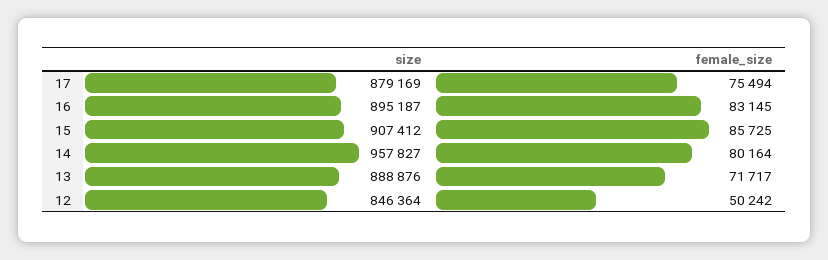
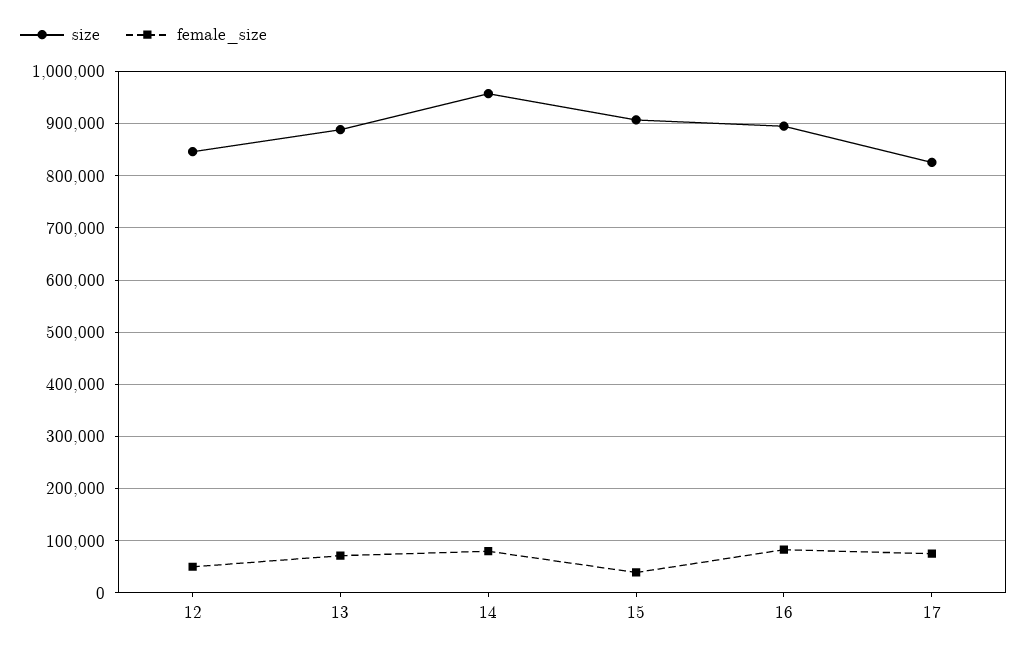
  {
    "size": {
-     "17": 879169,
+     "17": 820000,
      "16": 895187,
      "15": 907412,
      "14": 957827,
      "13": 888876,
      "12": 846364
    },
    "female_size": {
      "17": 75494,
      "16": 83145,
-     "15": 85725,
+     "15": 40000,
      "14": 80164,
      "13": 71717,
      "12": 50242
    }
  }

